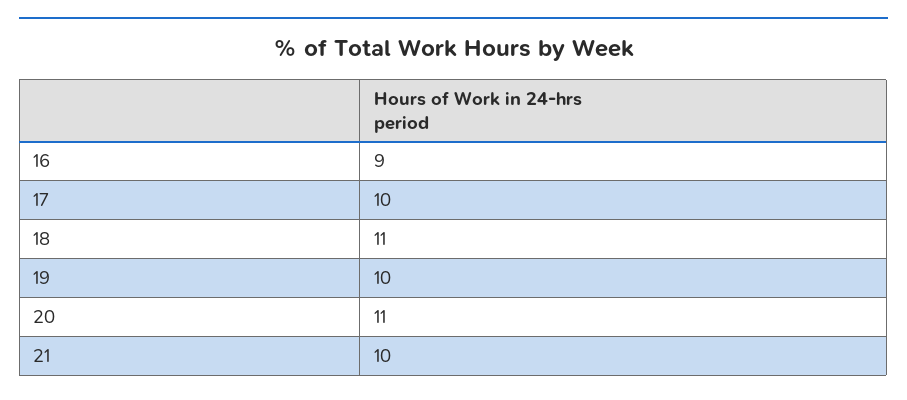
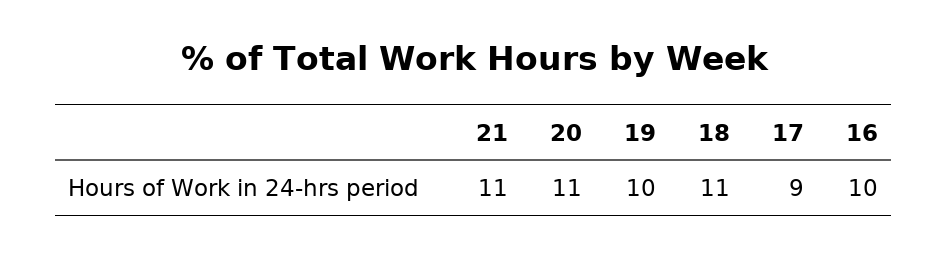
  {
-   "16": 9,
+   "16": 10,
-   "17": 10,
+   "17": 9,
    "18": 11,
    "19": 10,
    "20": 11,
-   "21": 10
+   "21": 11
  }

